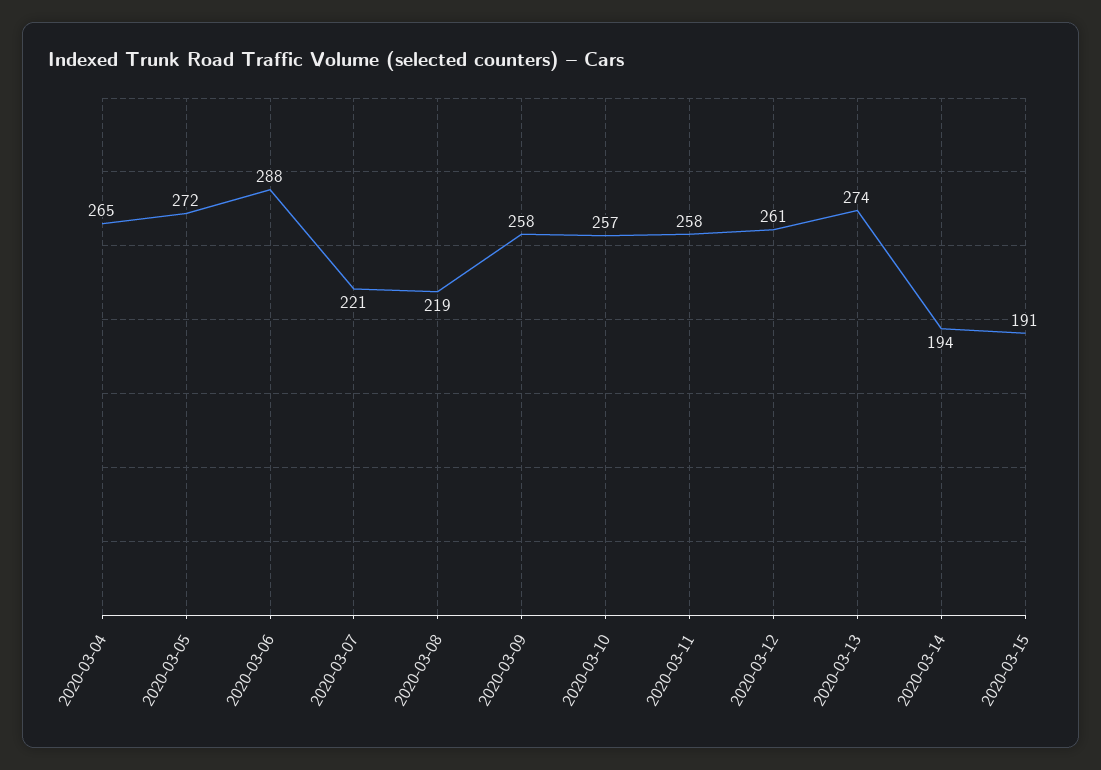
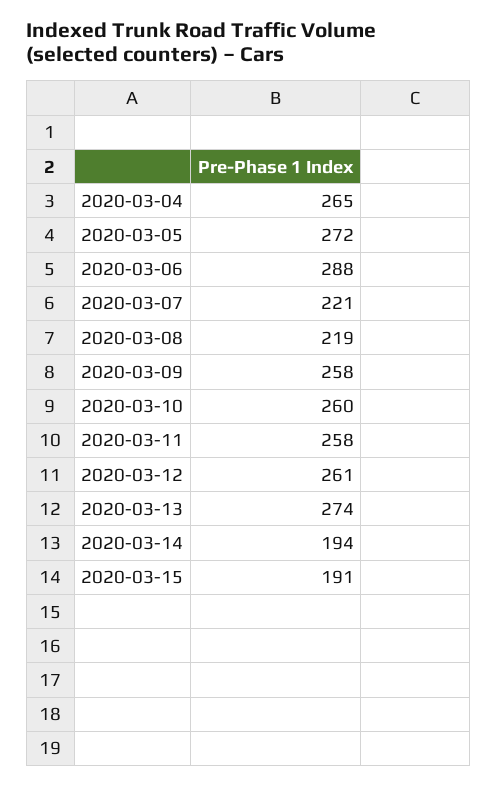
  {
    "2020-03-04": 265,
    "2020-03-05": 272,
    "2020-03-06": 288,
    "2020-03-07": 221,
    "2020-03-08": 219,
    "2020-03-09": 258,
-   "2020-03-10": 257,
+   "2020-03-10": 260,
    "2020-03-11": 258,
    "2020-03-12": 261,
    "2020-03-13": 274,
    "2020-03-14": 194,
    "2020-03-15": 191
  }

